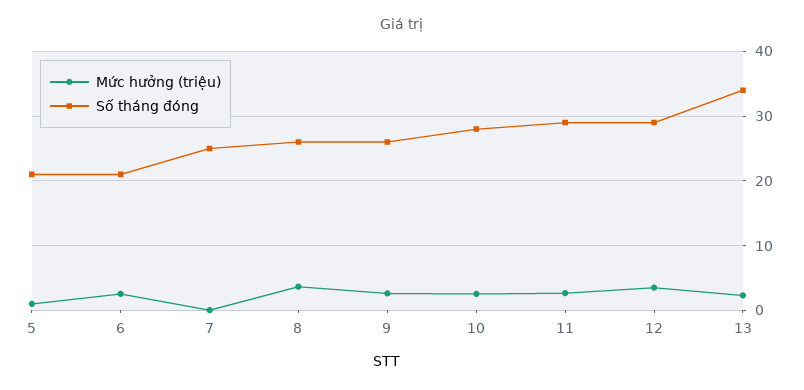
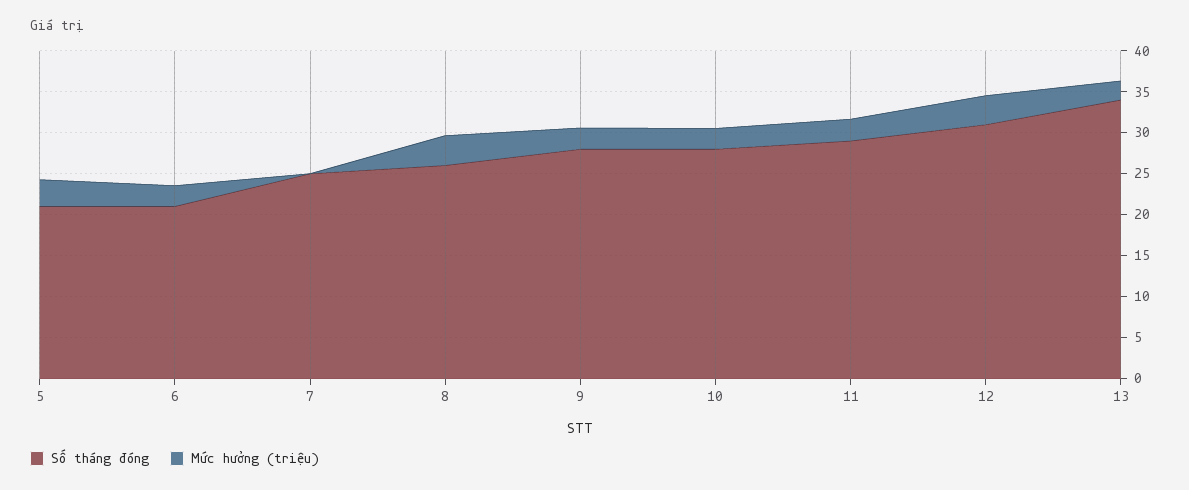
  {
    "Mức hưởng (triệu)": {
-     "5": 1,
+     "5": 3,
      "6": 3,
      "7": 0,
      "8": 4,
      "9": 3,
      "10": 3,
      "11": 3,
      "12": 4,
      "13": 2
    },
    "Số tháng đóng": {
      "5": 21,
      "6": 21,
      "7": 25,
      "8": 26,
-     "9": 26,
+     "9": 28,
      "10": 28,
      "11": 29,
-     "12": 29,
+     "12": 31,
      "13": 34
    }
  }

